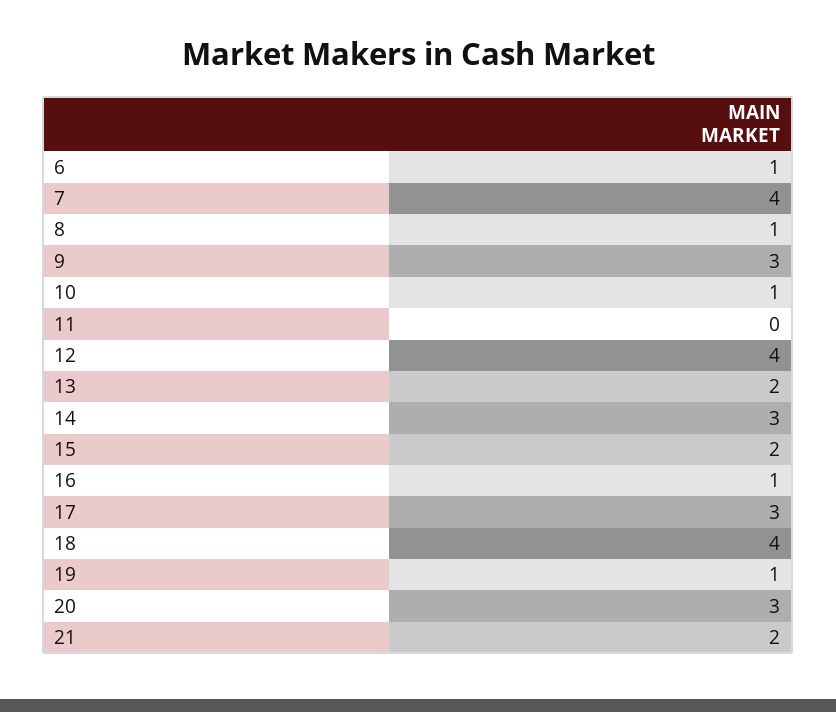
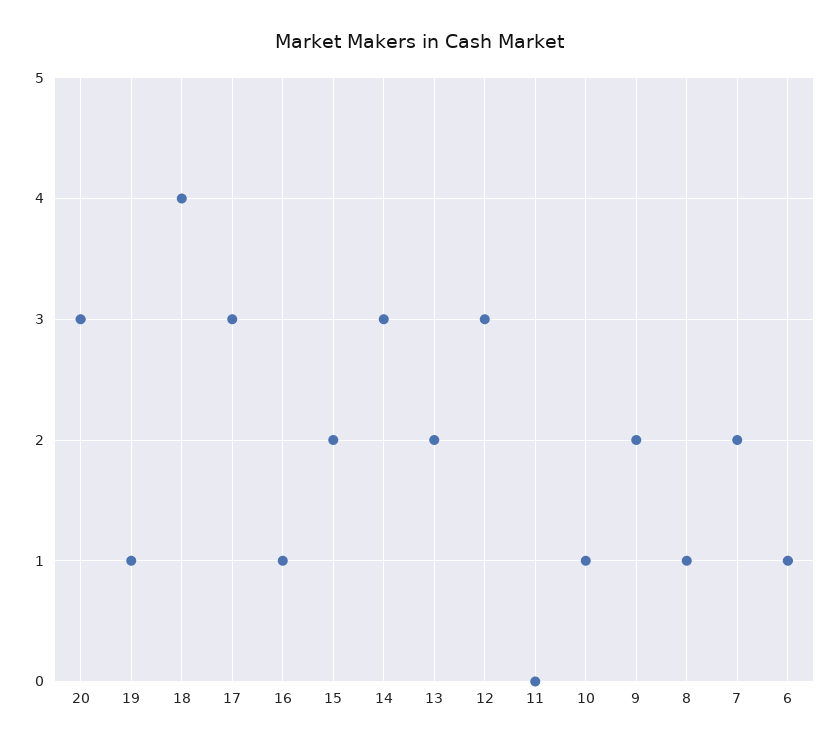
  {
    "6": 1,
-   "7": 4,
+   "7": 2,
    "8": 1,
-   "9": 3,
+   "9": 2,
    "10": 1,
    "11": 0,
-   "12": 4,
+   "12": 3,
    "13": 2,
    "14": 3,
    "15": 2,
    "16": 1,
    "17": 3,
    "18": 4,
    "19": 1,
-   "20": 3,
+   "20": 3
-   "21": 2
  }

